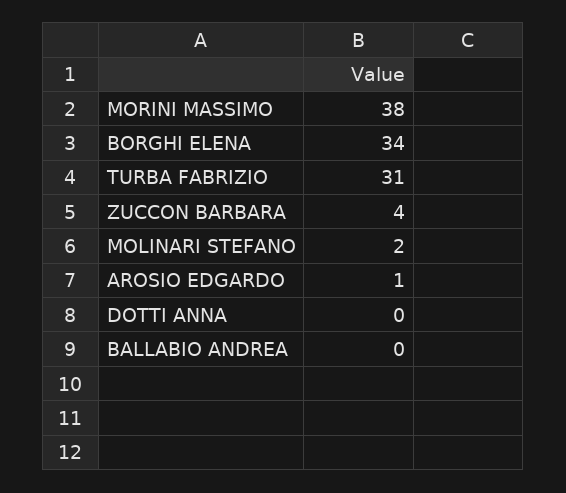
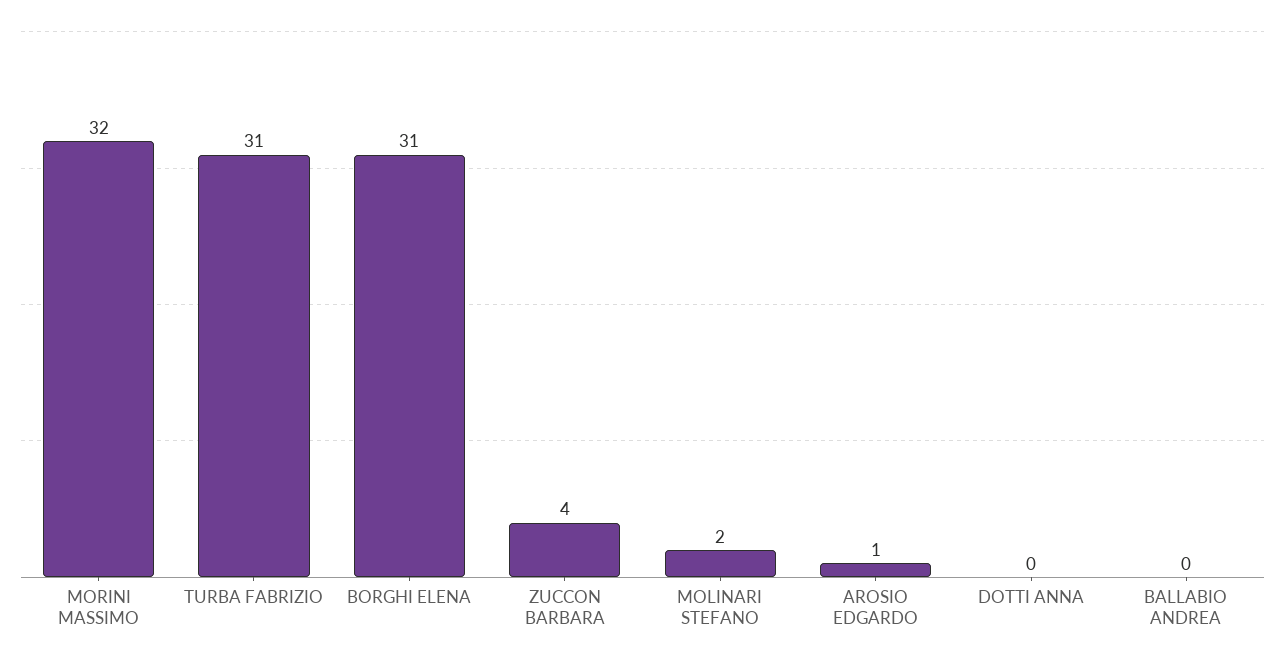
  {
-   "MORINI MASSIMO": 38,
+   "MORINI MASSIMO": 32,
-   "BORGHI ELENA": 34,
+   "BORGHI ELENA": 31,
    "TURBA FABRIZIO": 31,
    "ZUCCON BARBARA": 4,
    "MOLINARI STEFANO": 2,
    "AROSIO EDGARDO": 1,
    "DOTTI ANNA": 0,
    "BALLABIO ANDREA": 0
  }

